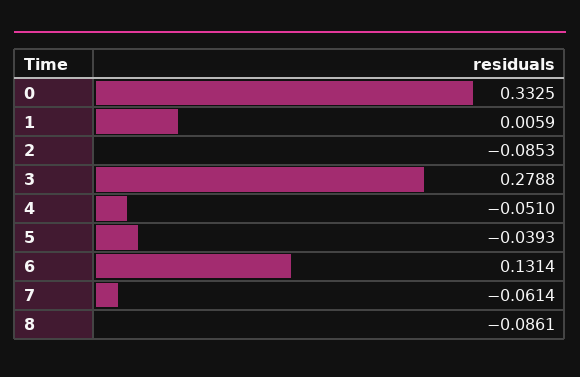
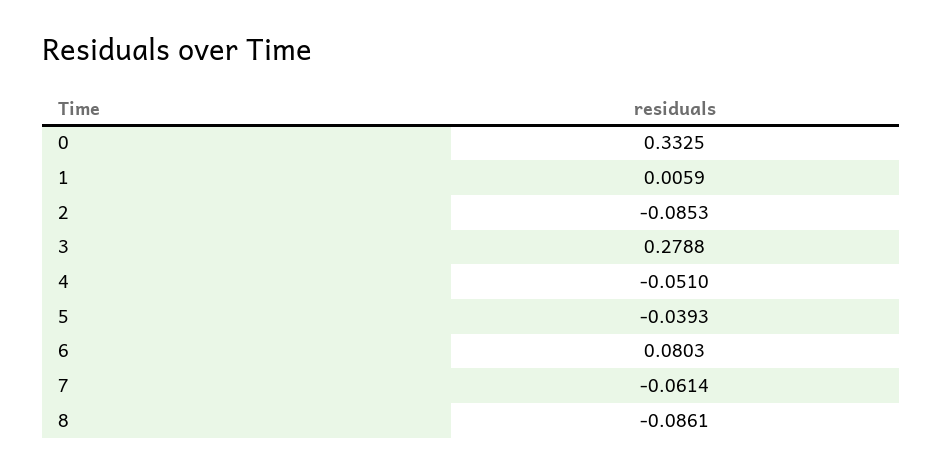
  {
    "0": 0.3325,
    "1": 0.0059,
    "2": -0.0853,
    "3": 0.2788,
    "4": -0.051,
    "5": -0.0393,
-   "6": 0.1314,
+   "6": 0.0803,
    "7": -0.0614,
    "8": -0.0861
  }

